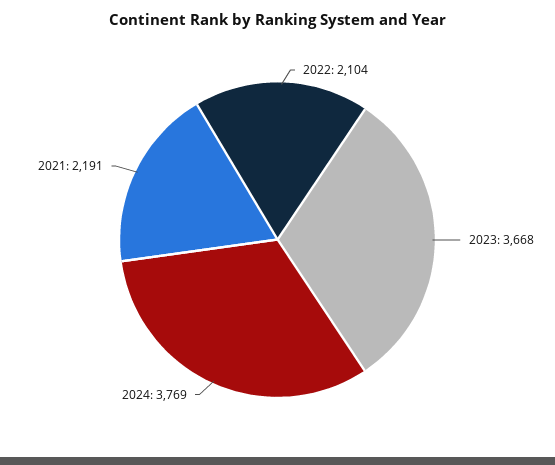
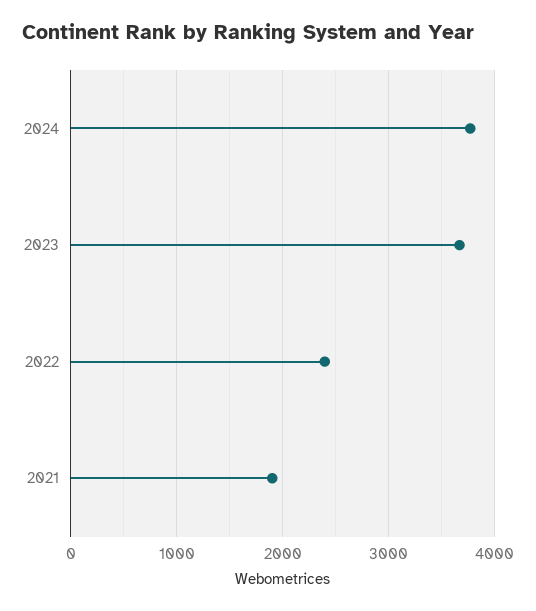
  {
-   "2022": 2104,
+   "2022": 2400,
    "2023": 3668,
    "2024": 3769,
-   "2021": 2191
+   "2021": 1900
  }

